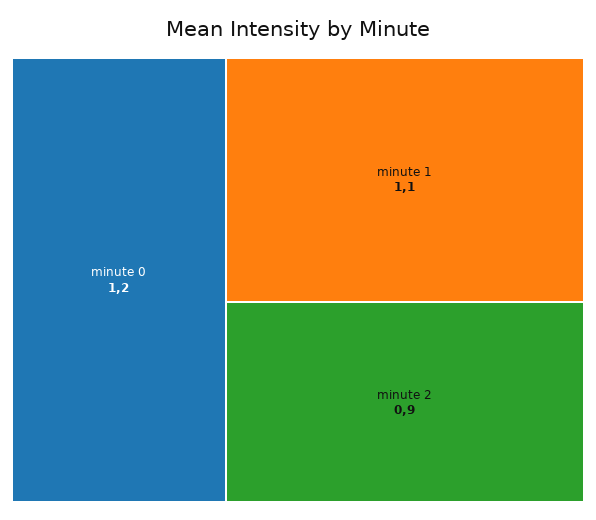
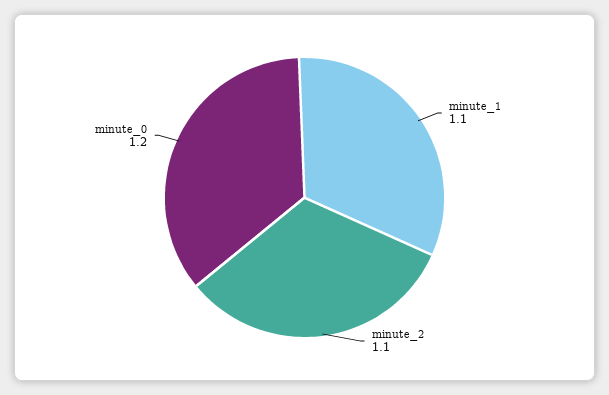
  {
    "minute 0": 1.2,
    "minute 1": 1.1,
-   "minute 2": 0.9
+   "minute 2": 1.1
  }

